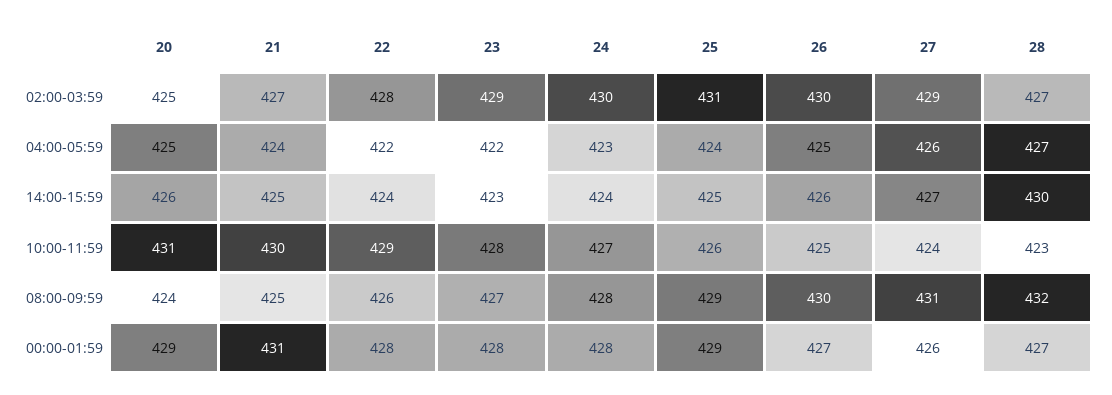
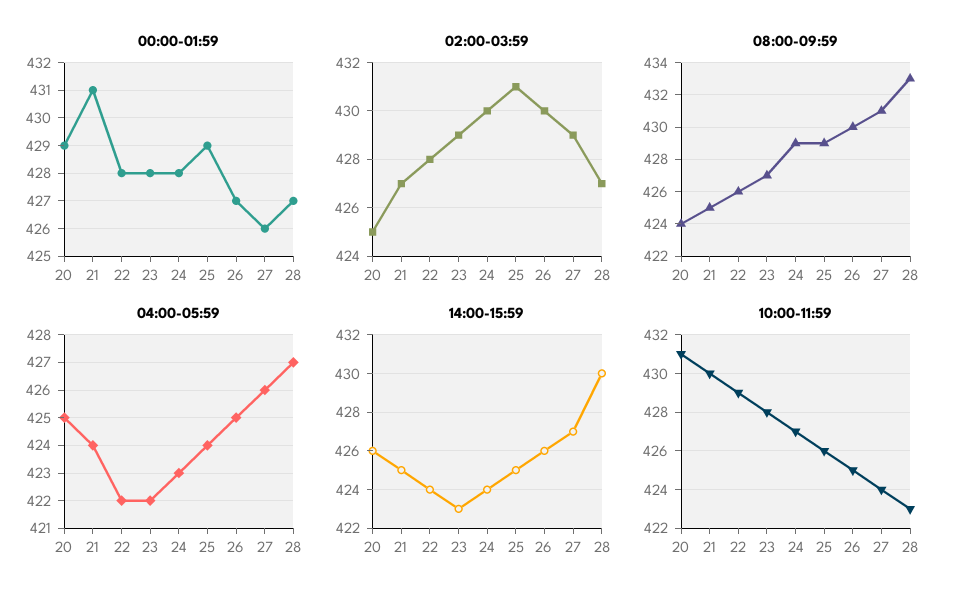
  {
    "02:00-03:59": {
      "20": 425,
      "21": 427,
      "22": 428,
      "23": 429,
      "24": 430,
      "25": 431,
      "26": 430,
      "27": 429,
      "28": 427
    },
    "04:00-05:59": {
      "20": 425,
      "21": 424,
      "22": 422,
      "23": 422,
      "24": 423,
      "25": 424,
      "26": 425,
      "27": 426,
      "28": 427
    },
    "14:00-15:59": {
      "20": 426,
      "21": 425,
      "22": 424,
      "23": 423,
      "24": 424,
      "25": 425,
      "26": 426,
      "27": 427,
      "28": 430
    },
    "10:00-11:59": {
      "20": 431,
      "21": 430,
      "22": 429,
      "23": 428,
      "24": 427,
      "25": 426,
      "26": 425,
      "27": 424,
      "28": 423
    },
    "08:00-09:59": {
      "20": 424,
      "21": 425,
      "22": 426,
      "23": 427,
-     "24": 428,
+     "24": 429,
      "25": 429,
      "26": 430,
      "27": 431,
-     "28": 432
+     "28": 433
    },
    "00:00-01:59": {
      "20": 429,
      "21": 431,
      "22": 428,
      "23": 428,
      "24": 428,
      "25": 429,
      "26": 427,
      "27": 426,
      "28": 427
    }
  }

